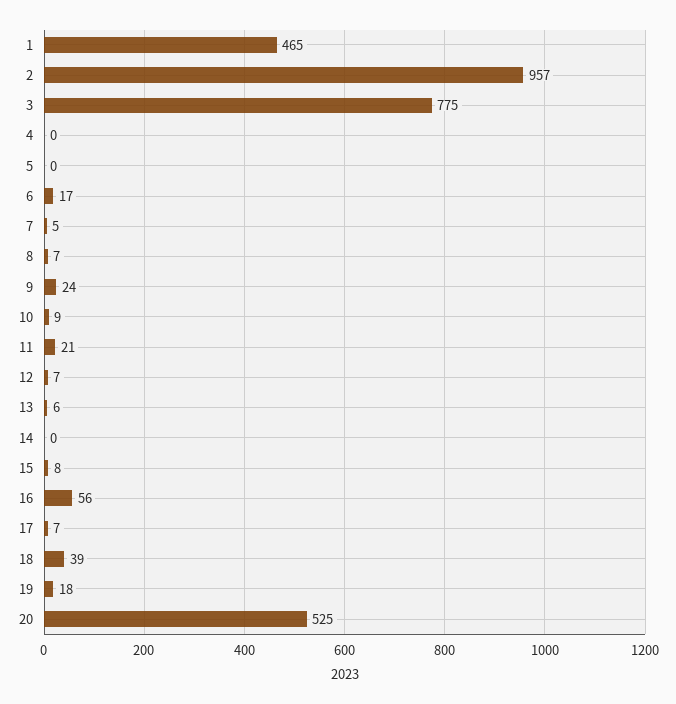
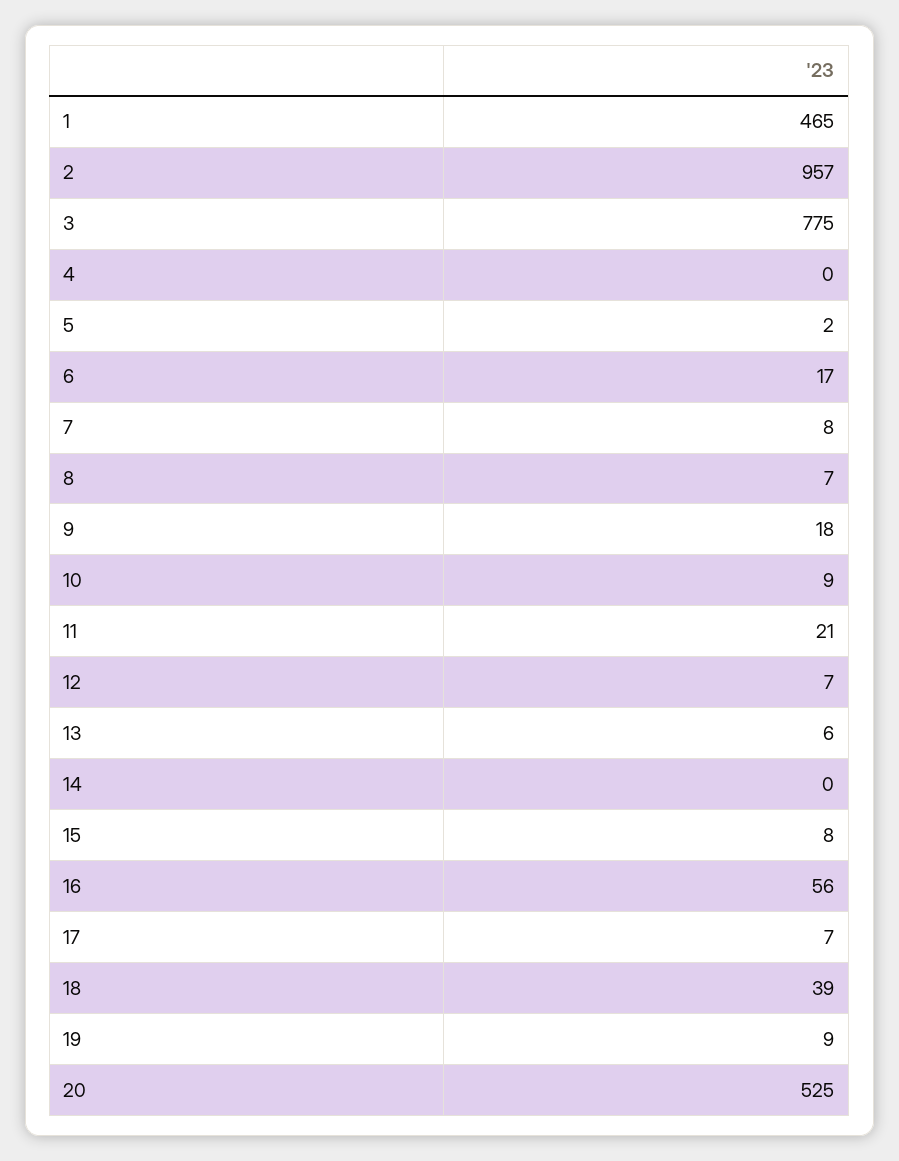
  {
    "1": 465,
    "2": 957,
    "3": 775,
    "4": 0,
-   "5": 0,
+   "5": 2,
    "6": 17,
-   "7": 5,
+   "7": 8,
    "8": 7,
-   "9": 24,
+   "9": 18,
    "10": 9,
    "11": 21,
    "12": 7,
    "13": 6,
    "14": 0,
    "15": 8,
    "16": 56,
    "17": 7,
    "18": 39,
-   "19": 18,
+   "19": 9,
    "20": 525
  }

